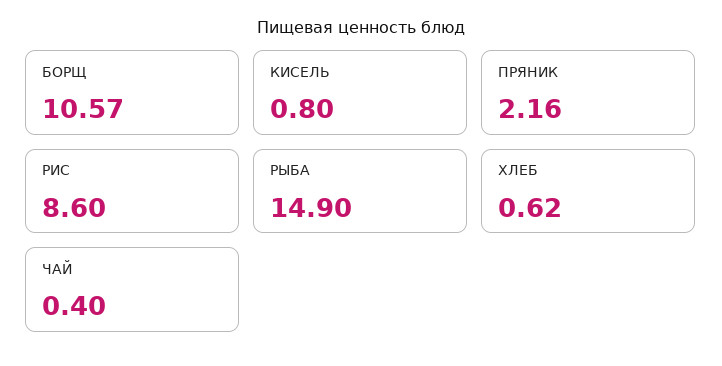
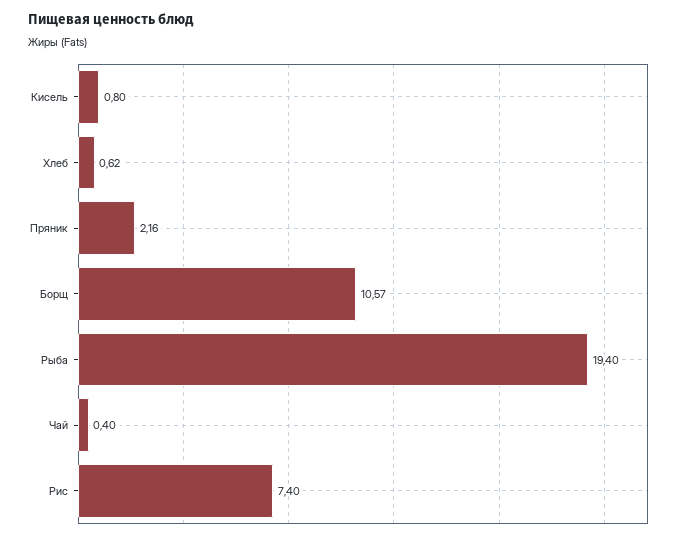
  {
    "БОРЩ": 10.57,
    "КИСЕЛЬ": 0.8,
    "ПРЯНИК": 2.16,
-   "РИС": 8.6,
+   "РИС": 7.4,
-   "РЫБА": 14.9,
+   "РЫБА": 19.4,
    "ХЛЕБ": 0.62,
    "ЧАЙ": 0.4
  }

